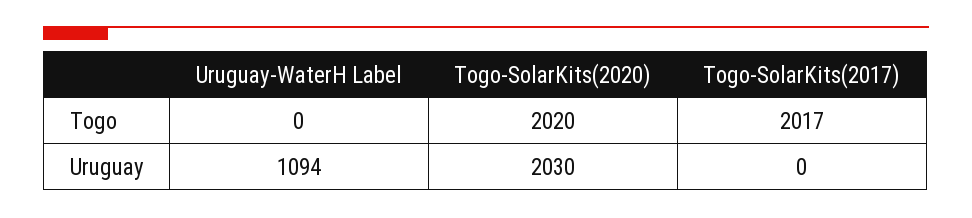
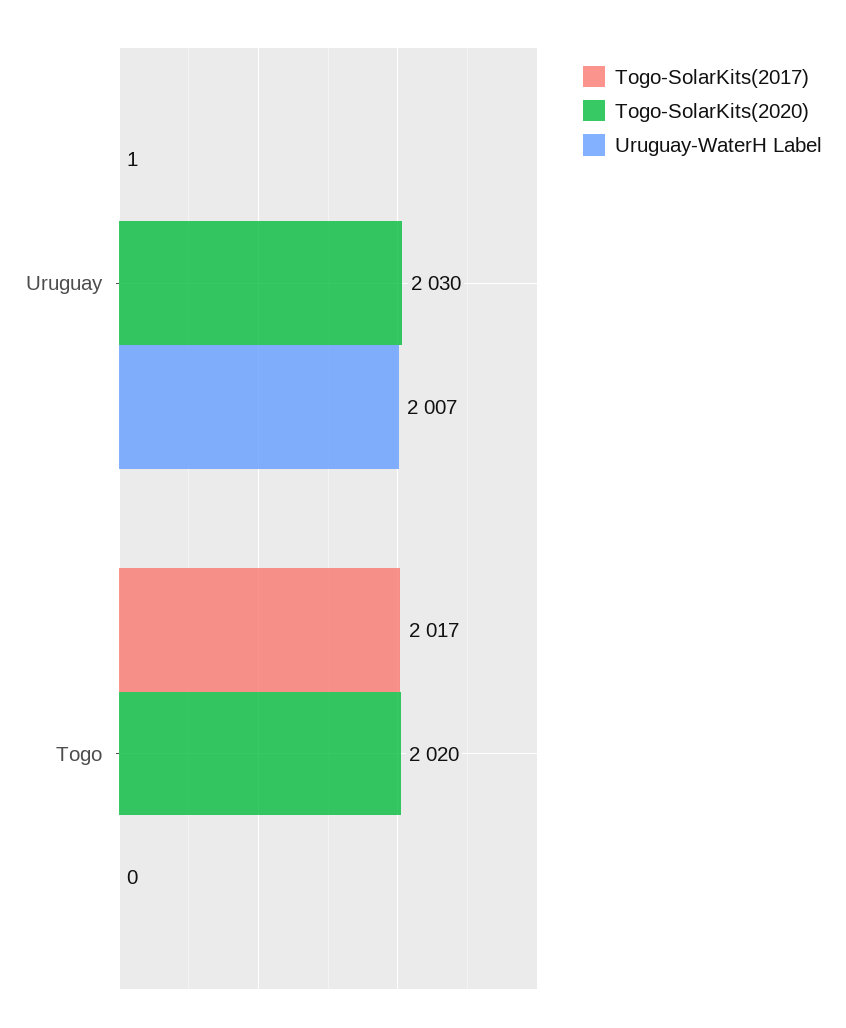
  {
    "Uruguay-WaterH Label": {
      "Togo": 0,
-     "Uruguay": 1094
+     "Uruguay": 2007
    },
    "Togo-SolarKits(2020)": {
      "Togo": 2020,
      "Uruguay": 2030
    },
    "Togo-SolarKits(2017)": {
      "Togo": 2017,
-     "Uruguay": 0
+     "Uruguay": 1
    }
  }

